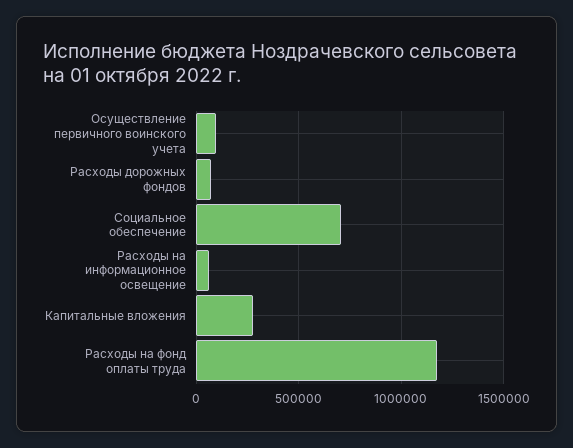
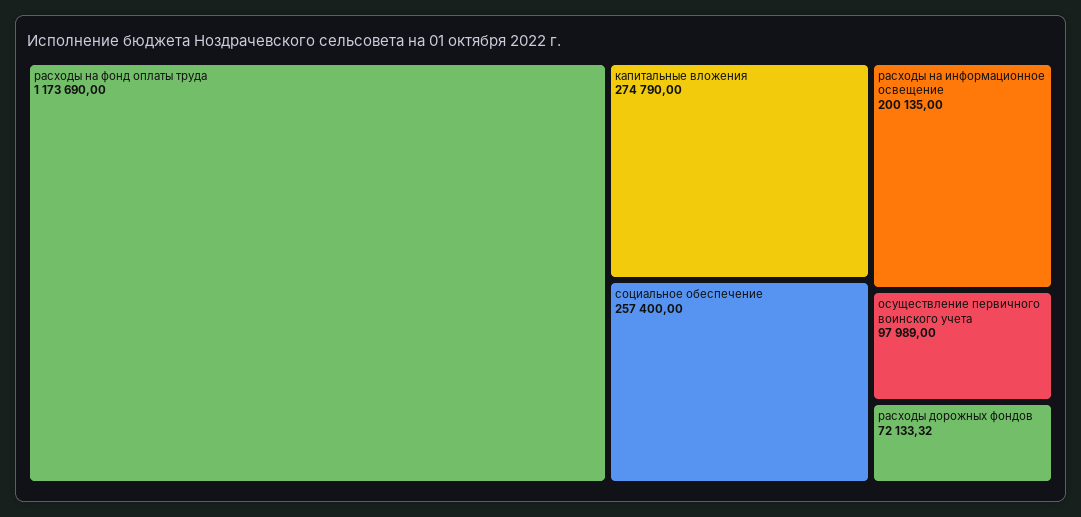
  {
    "Осуществление первичного воинского учета": 97989,
    "Расходы дорожных фондов": 72133.32,
-   "Социальное обеспечение": 700000,
+   "Социальное обеспечение": 257400,
-   "Расходы на информационное освещение": 50000,
+   "Расходы на информационное освещение": 200135,
    "Капитальные вложения": 274790,
    "Расходы на фонд оплаты труда": 1173690
  }

